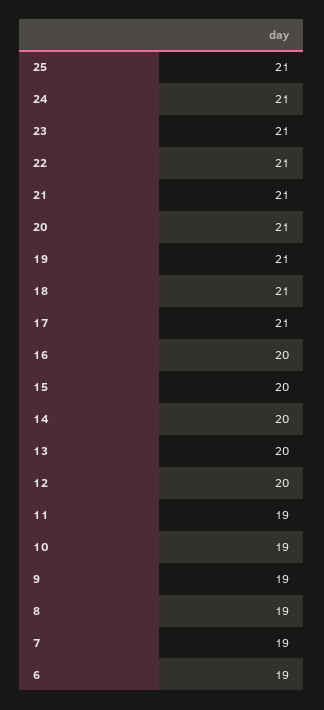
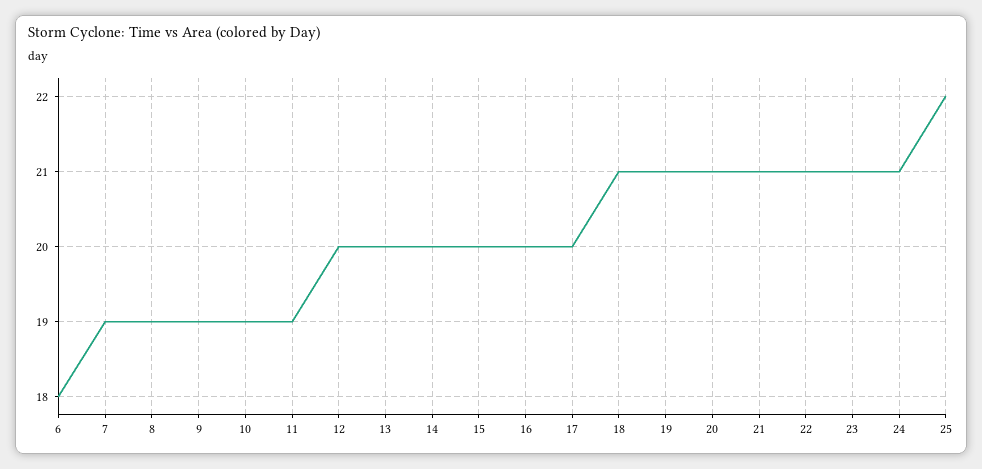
  {
-   "25": 21,
+   "25": 22,
    "24": 21,
    "23": 21,
    "22": 21,
    "21": 21,
    "20": 21,
    "19": 21,
    "18": 21,
-   "17": 21,
+   "17": 20,
    "16": 20,
    "15": 20,
    "14": 20,
    "13": 20,
    "12": 20,
    "11": 19,
    "10": 19,
    "9": 19,
    "8": 19,
    "7": 19,
-   "6": 19
+   "6": 18
  }

